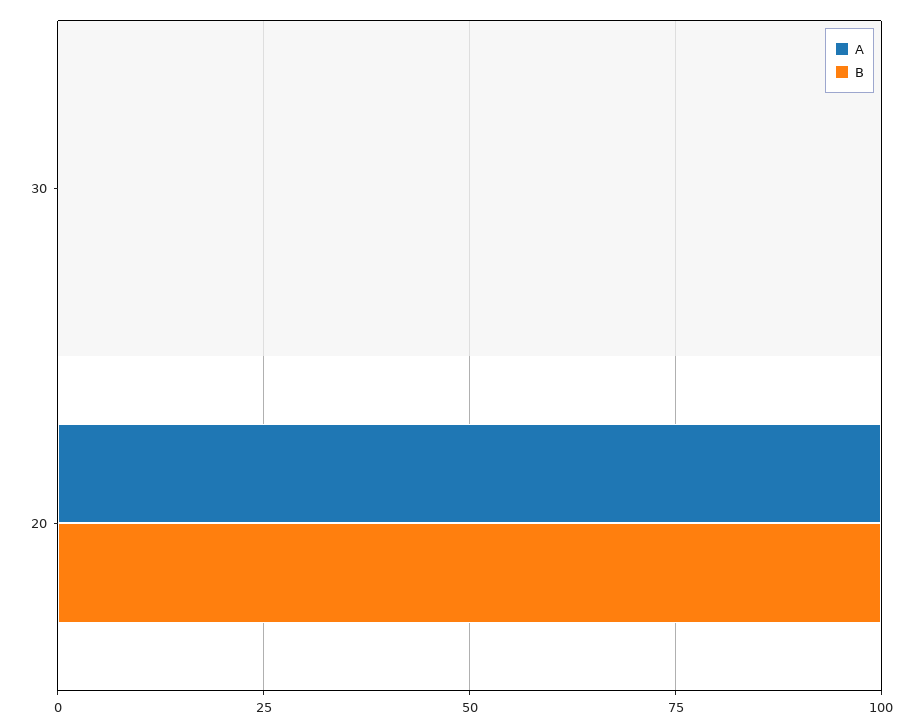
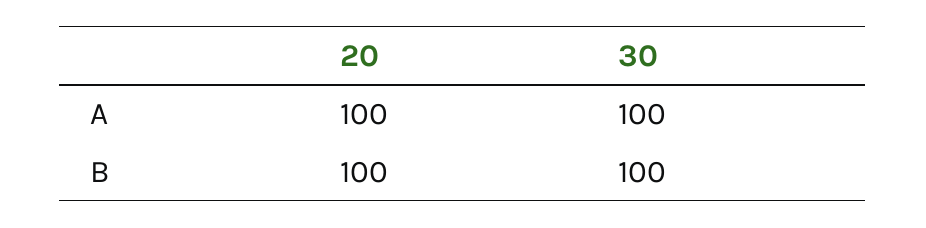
  {
    "A": {
-     "30": 0,
+     "30": 100,
      "20": 100
    },
    "B": {
-     "30": 0,
+     "30": 100,
      "20": 100
    }
  }

